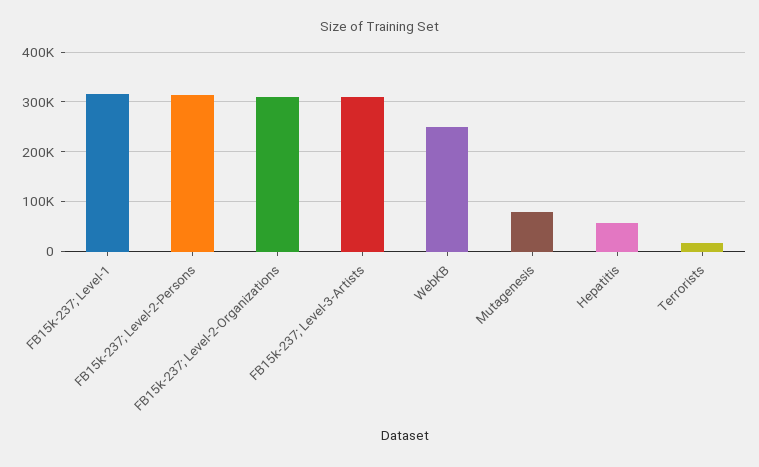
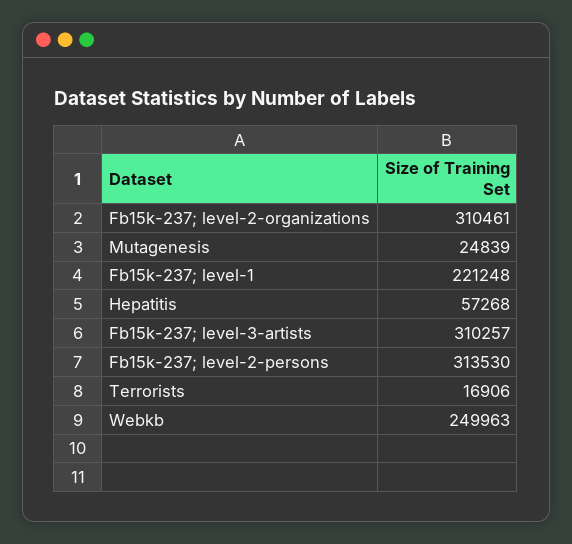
  {
-   "FB15k-237; Level-1": 320000,
+   "FB15k-237; Level-1": 221248,
    "FB15k-237; Level-2-Persons": 313530,
    "FB15k-237; Level-2-Organizations": 310461,
    "FB15k-237; Level-3-Artists": 310257,
    "WebKB": 249963,
-   "Mutagenesis": 80000,
+   "Mutagenesis": 24839,
    "Hepatitis": 57268,
    "Terrorists": 16906
  }

